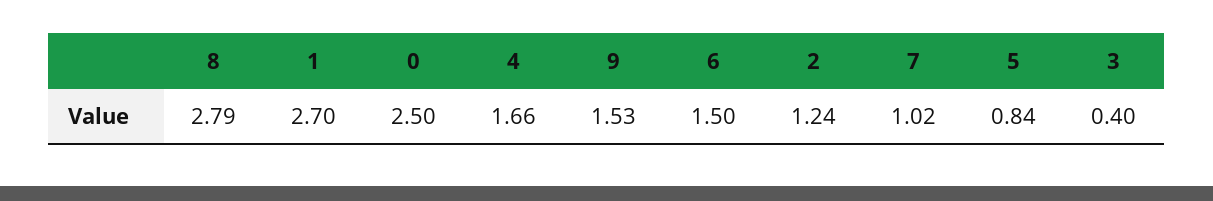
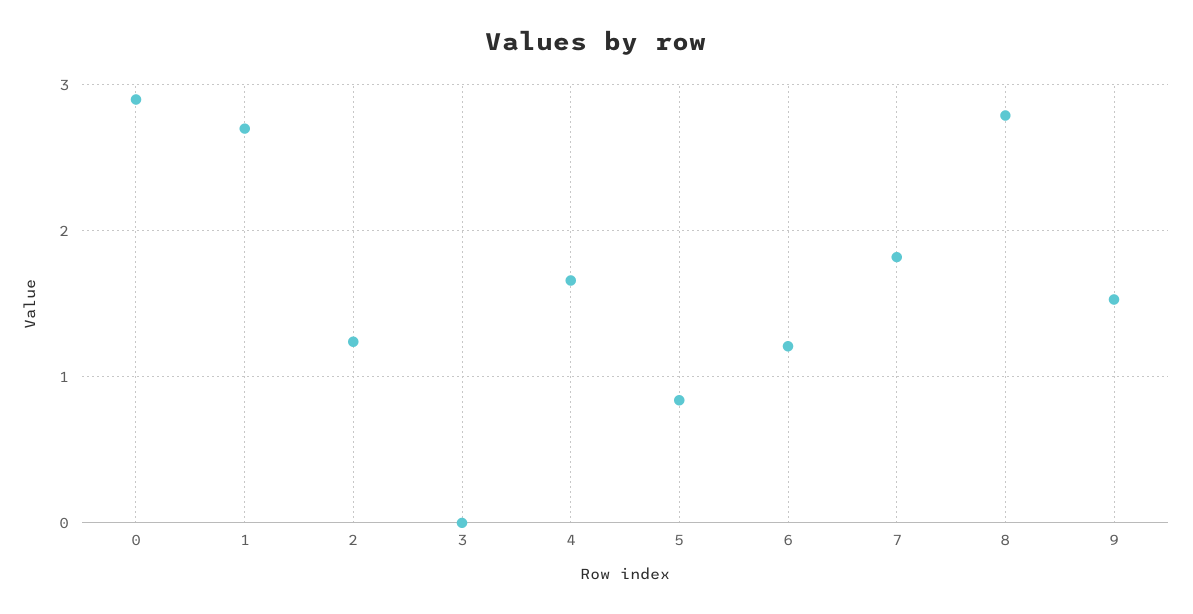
  {
    "8": 2.79,
    "1": 2.7,
-   "0": 2.5,
+   "0": 2.9,
    "4": 1.66,
    "9": 1.53,
-   "6": 1.5,
+   "6": 1.2,
    "2": 1.24,
-   "7": 1.02,
+   "7": 1.8,
    "5": 0.84,
-   "3": 0.4
+   "3": 0
  }

